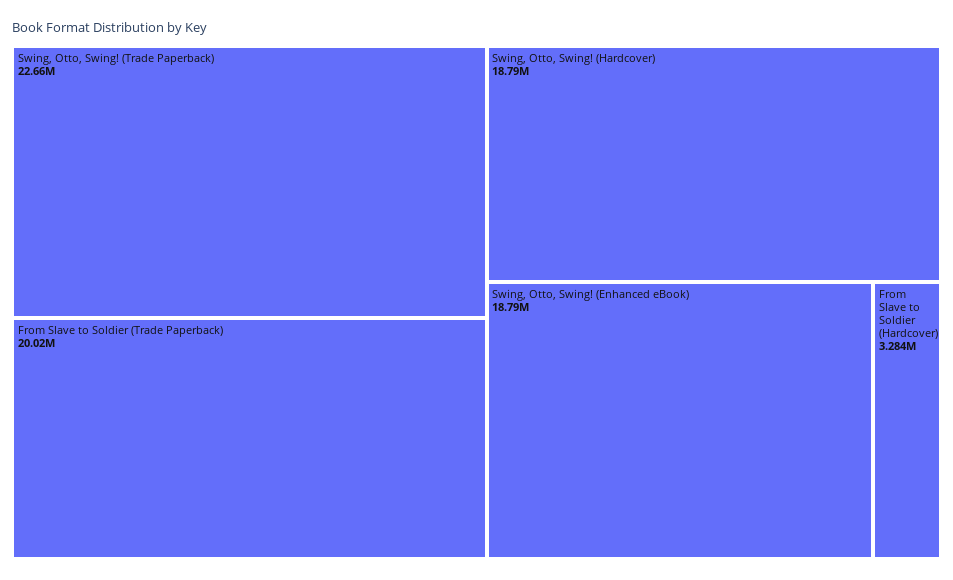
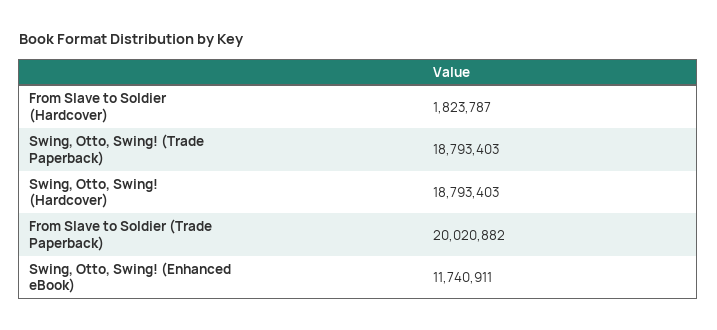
  {
-   "Swing, Otto, Swing! (Trade Paperback)": 22660000,
+   "Swing, Otto, Swing! (Trade Paperback)": 18793403,
    "From Slave to Soldier (Trade Paperback)": 20020882,
    "Swing, Otto, Swing! (Hardcover)": 18793403,
-   "Swing, Otto, Swing! (Enhanced eBook)": 18790000,
+   "Swing, Otto, Swing! (Enhanced eBook)": 11740911,
-   "From Slave to Soldier (Hardcover)": 3284000
+   "From Slave to Soldier (Hardcover)": 1823787
  }

